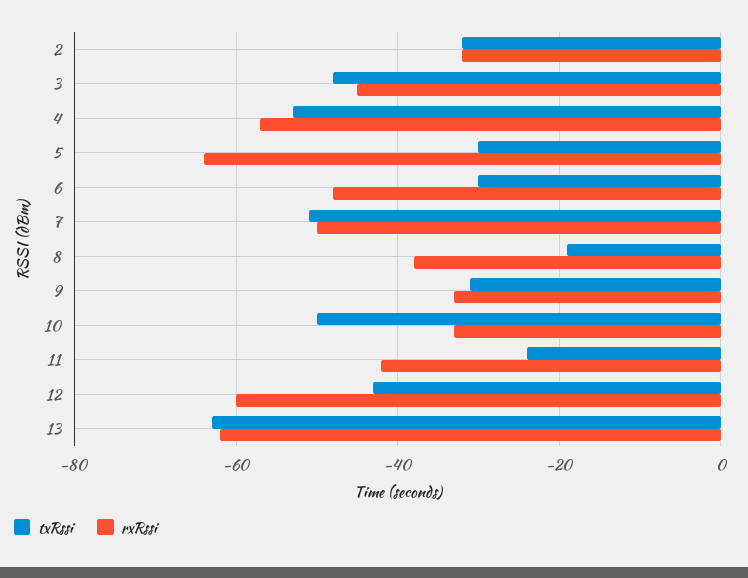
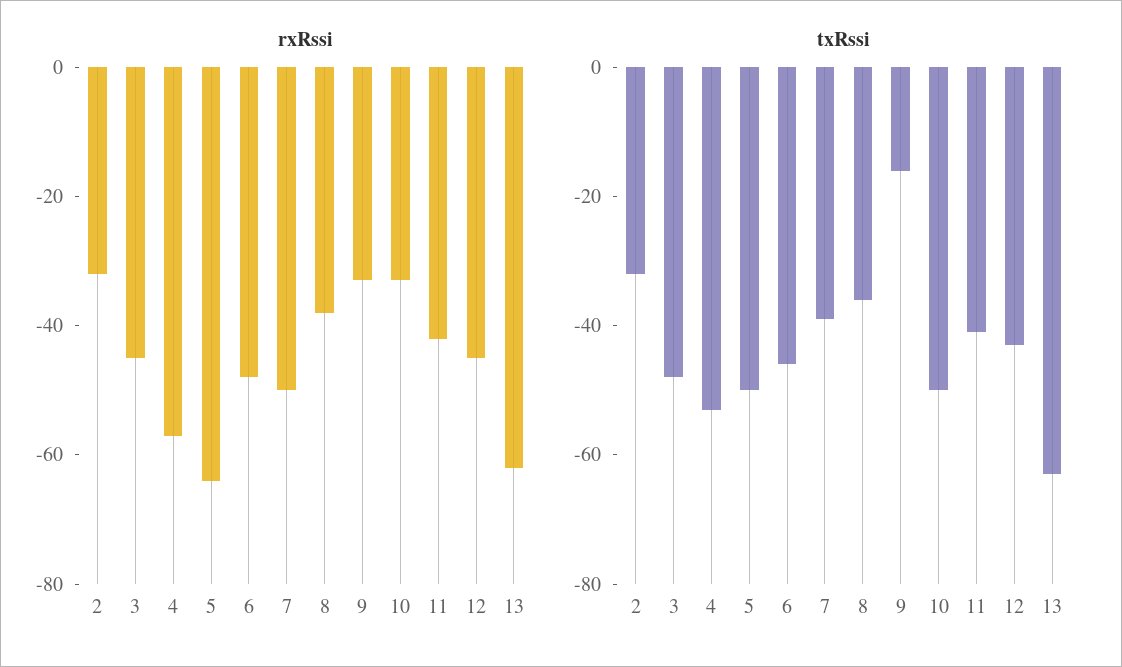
  {
    "txRssi": {
      "2": -30,
      "3": -50,
      "4": -55,
-     "5": -30,
+     "5": -50,
-     "6": -30,
+     "6": -45,
-     "7": -50,
+     "7": -40,
-     "8": -20,
+     "8": -35,
-     "9": -30,
+     "9": -15,
      "10": -50,
-     "11": -25,
+     "11": -40,
      "12": -45,
      "13": -65
    },
    "rxRssi": {
      "2": -30,
      "3": -45,
      "4": -55,
      "5": -65,
      "6": -50,
      "7": -50,
      "8": -40,
      "9": -35,
      "10": -35,
      "11": -40,
-     "12": -60,
+     "12": -45,
      "13": -60
    }
  }

